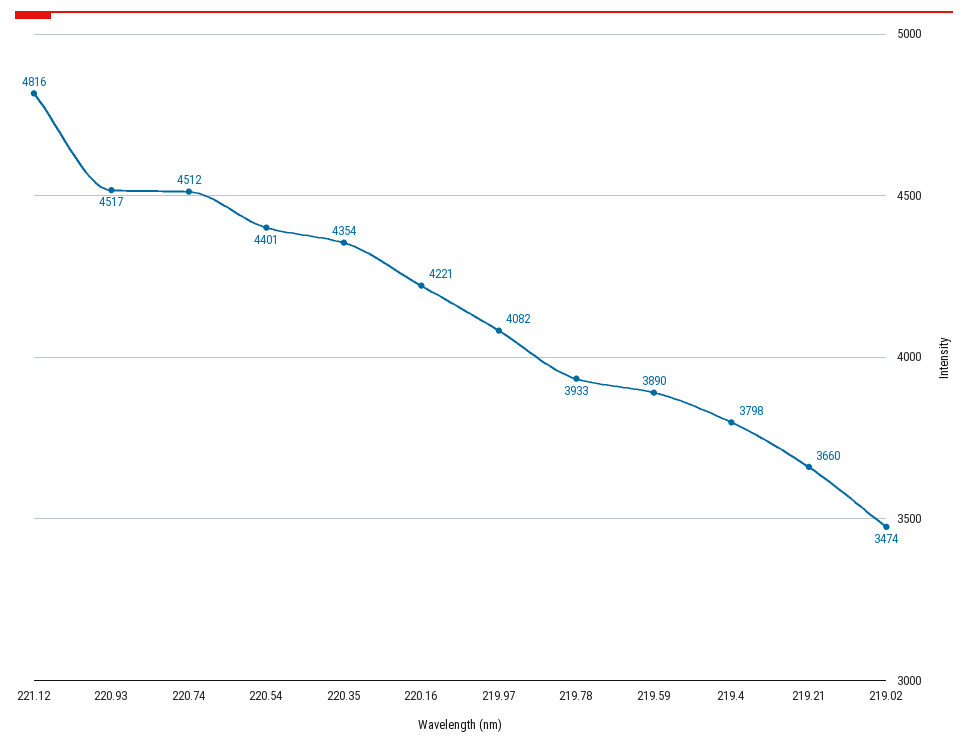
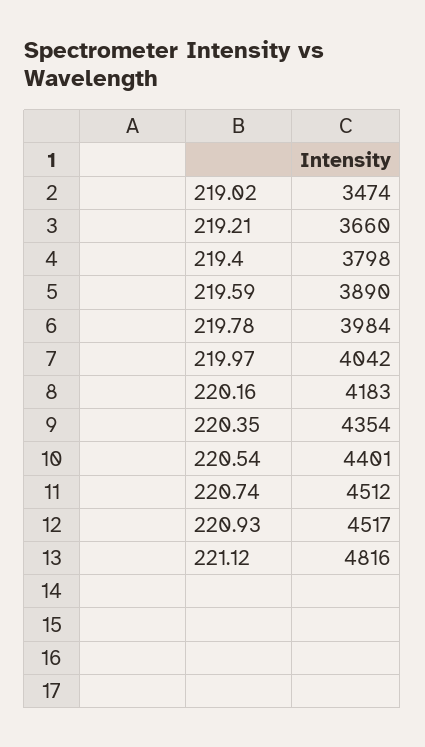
  {
    "221.12": 4816,
    "220.93": 4517,
    "220.74": 4512,
    "220.54": 4401,
    "220.35": 4354,
-   "220.16": 4221,
+   "220.16": 4183,
-   "219.97": 4082,
+   "219.97": 4042,
-   "219.78": 3933,
+   "219.78": 3984,
    "219.59": 3890,
    "219.4": 3798,
    "219.21": 3660,
    "219.02": 3474
  }

